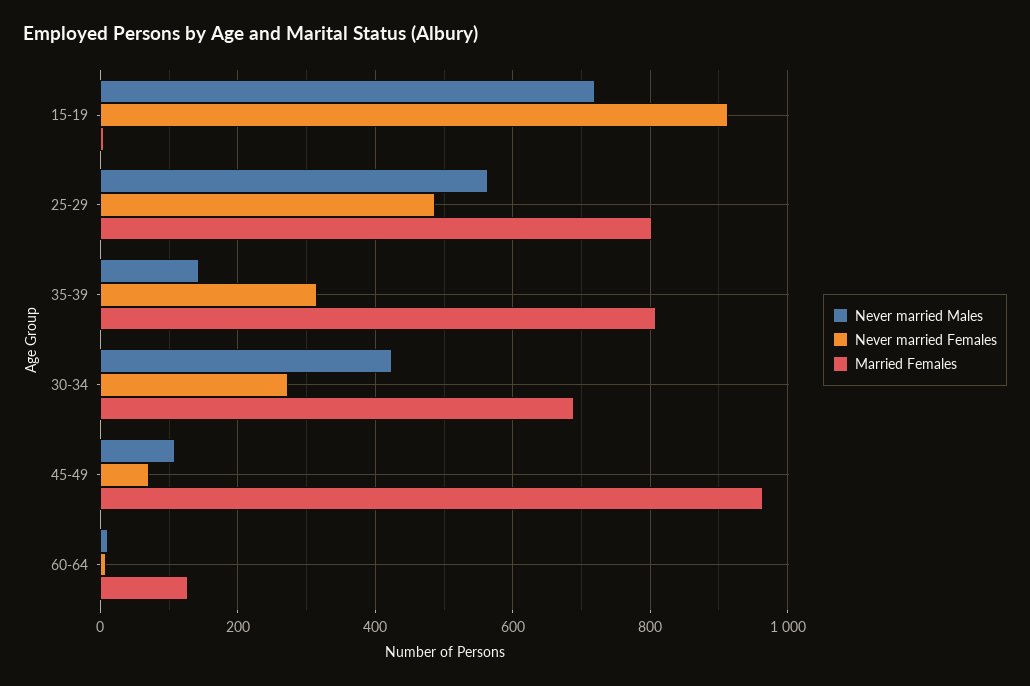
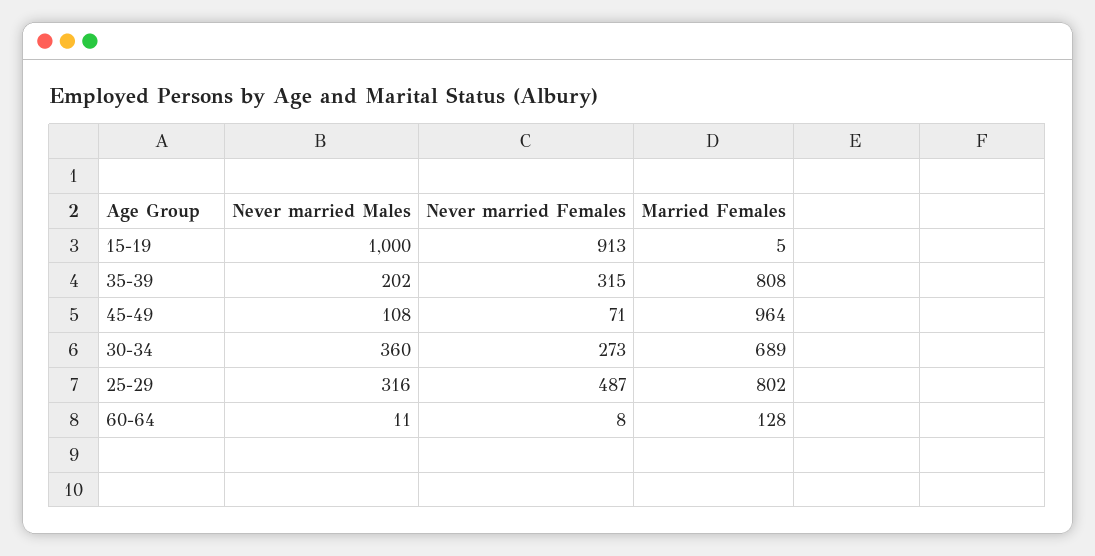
  {
    "Never married Males": {
-     "15-19": 720,
+     "15-19": 1000,
-     "25-29": 560,
+     "25-29": 316,
-     "35-39": 140,
+     "35-39": 202,
-     "30-34": 420,
+     "30-34": 360,
      "45-49": 108,
      "60-64": 11
    },
    "Never married Females": {
      "15-19": 913,
      "25-29": 487,
      "35-39": 315,
      "30-34": 273,
      "45-49": 71,
      "60-64": 8
    },
    "Married Females": {
      "15-19": 5,
      "25-29": 802,
      "35-39": 808,
      "30-34": 689,
      "45-49": 964,
      "60-64": 128
    }
  }

